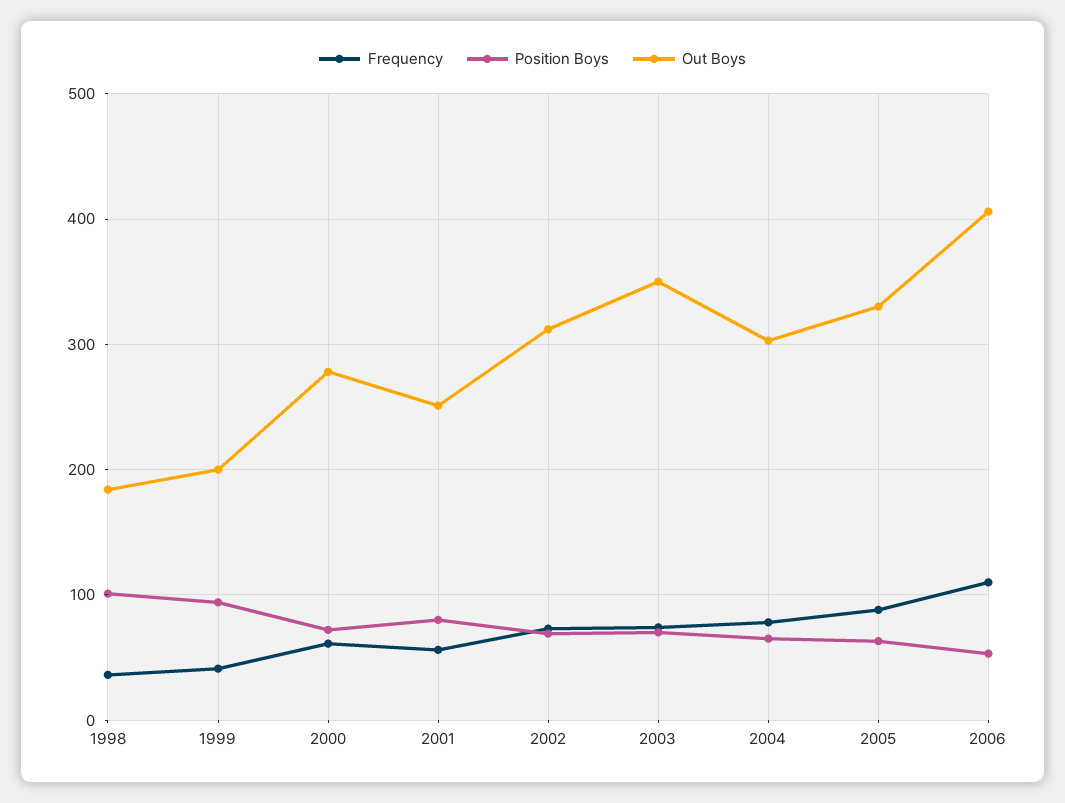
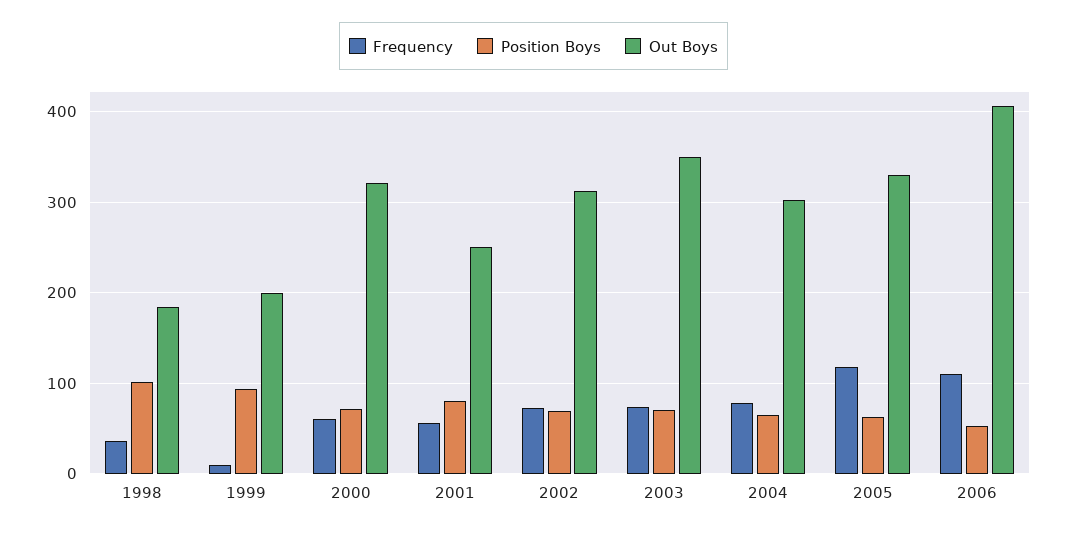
  {
    "Frequency": {
      "1998": 40,
-     "1999": 40,
+     "1999": 10,
      "2000": 60,
      "2001": 60,
      "2002": 70,
      "2003": 70,
      "2004": 80,
-     "2005": 90,
+     "2005": 120,
      "2006": 110
    },
    "Position Boys": {
      "1998": 100,
      "1999": 90,
      "2000": 70,
      "2001": 80,
      "2002": 70,
      "2003": 70,
      "2004": 70,
      "2005": 60,
      "2006": 50
    },
    "Out Boys": {
      "1998": 180,
      "1999": 200,
-     "2000": 280,
+     "2000": 320,
      "2001": 250,
      "2002": 310,
      "2003": 350,
      "2004": 300,
      "2005": 330,
      "2006": 410
    }
  }

